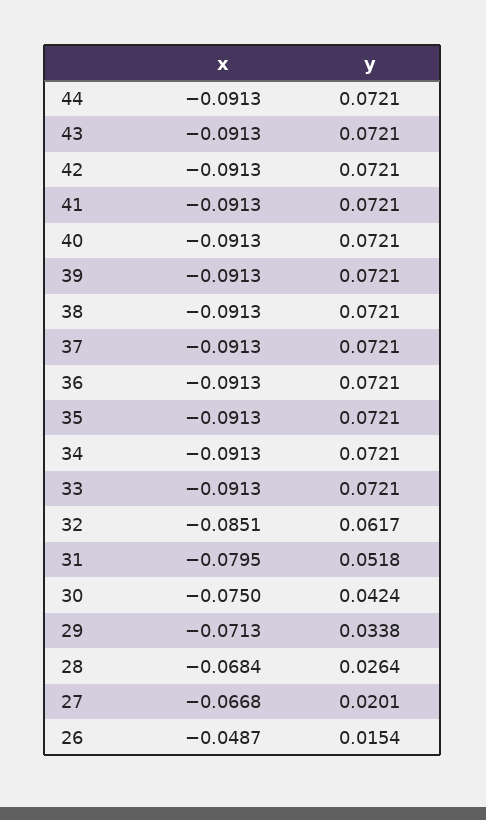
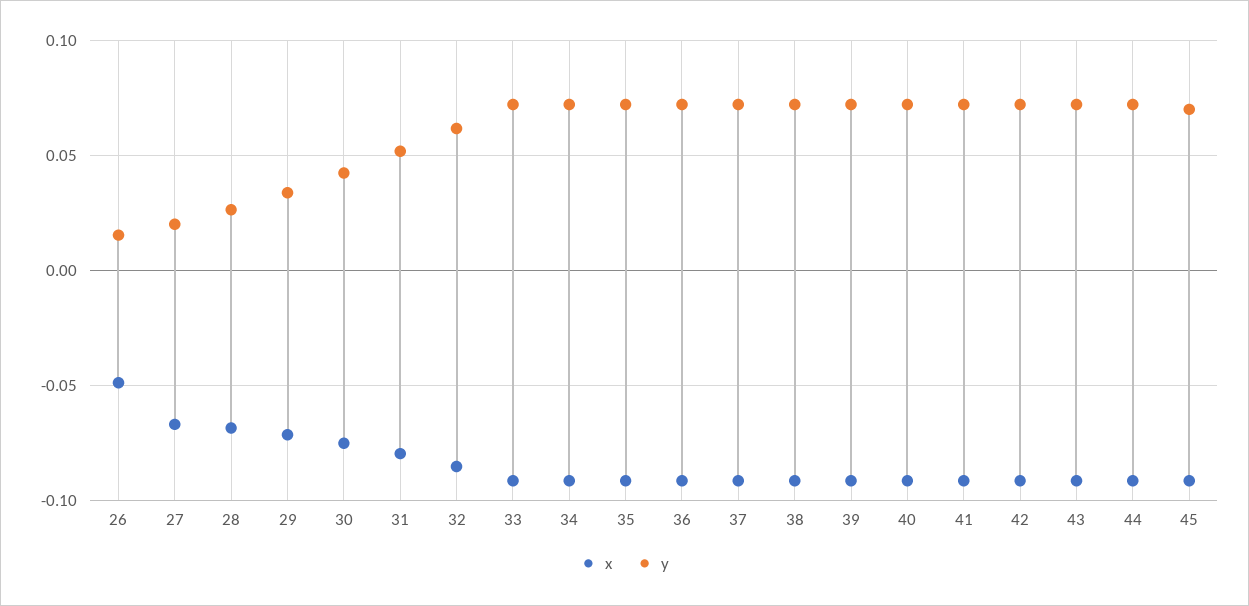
  {
    "x": {
      "44": -0.0913,
      "43": -0.0913,
      "42": -0.0913,
      "41": -0.0913,
      "40": -0.0913,
      "39": -0.0913,
      "38": -0.0913,
      "37": -0.0913,
      "36": -0.0913,
      "35": -0.0913,
      "34": -0.0913,
      "33": -0.0913,
      "32": -0.0851,
      "31": -0.0795,
      "30": -0.075,
      "29": -0.0713,
      "28": -0.0684,
      "27": -0.0668,
-     "26": -0.0487
+     "26": -0.0487,
+     "45": -0.09
    },
    "y": {
      "44": 0.0721,
      "43": 0.0721,
      "42": 0.0721,
      "41": 0.0721,
      "40": 0.0721,
      "39": 0.0721,
      "38": 0.0721,
      "37": 0.0721,
      "36": 0.0721,
      "35": 0.0721,
      "34": 0.0721,
      "33": 0.0721,
      "32": 0.0617,
      "31": 0.0518,
      "30": 0.0424,
      "29": 0.0338,
      "28": 0.0264,
      "27": 0.0201,
-     "26": 0.0154
+     "26": 0.0154,
+     "45": 0.07
    }
  }

